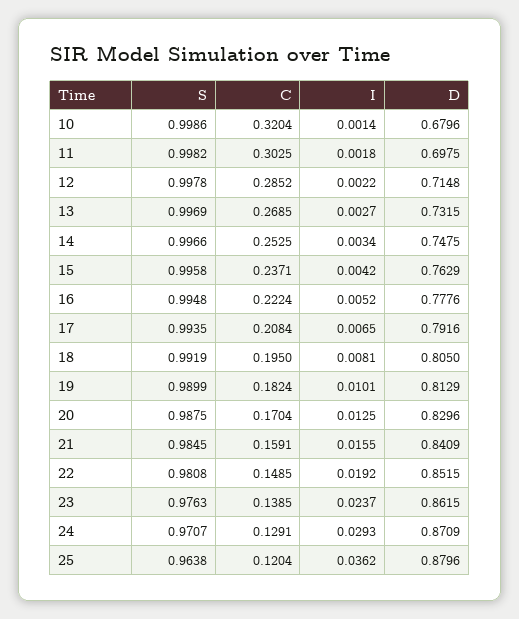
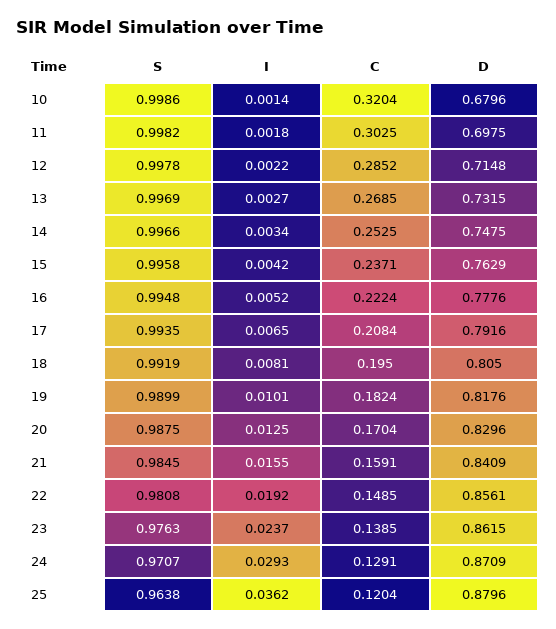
  {
    "S": {
      "10": 0.9986,
      "11": 0.9982,
      "12": 0.9978,
      "13": 0.9969,
      "14": 0.9966,
      "15": 0.9958,
      "16": 0.9948,
      "17": 0.9935,
      "18": 0.9919,
      "19": 0.9899,
      "20": 0.9875,
      "21": 0.9845,
      "22": 0.9808,
      "23": 0.9763,
      "24": 0.9707,
      "25": 0.9638
    },
    "C": {
      "10": 0.3204,
      "11": 0.3025,
      "12": 0.2852,
      "13": 0.2685,
      "14": 0.2525,
      "15": 0.2371,
      "16": 0.2224,
      "17": 0.2084,
      "18": 0.195,
      "19": 0.1824,
      "20": 0.1704,
      "21": 0.1591,
      "22": 0.1485,
      "23": 0.1385,
      "24": 0.1291,
      "25": 0.1204
    },
    "I": {
      "10": 0.0014,
      "11": 0.0018,
      "12": 0.0022,
      "13": 0.0027,
      "14": 0.0034,
      "15": 0.0042,
      "16": 0.0052,
      "17": 0.0065,
      "18": 0.0081,
      "19": 0.0101,
      "20": 0.0125,
      "21": 0.0155,
      "22": 0.0192,
      "23": 0.0237,
      "24": 0.0293,
      "25": 0.0362
    },
    "D": {
      "10": 0.6796,
      "11": 0.6975,
      "12": 0.7148,
      "13": 0.7315,
      "14": 0.7475,
      "15": 0.7629,
      "16": 0.7776,
      "17": 0.7916,
      "18": 0.805,
-     "19": 0.8129,
+     "19": 0.8176,
      "20": 0.8296,
      "21": 0.8409,
-     "22": 0.8515,
+     "22": 0.8561,
      "23": 0.8615,
      "24": 0.8709,
      "25": 0.8796
    }
  }

